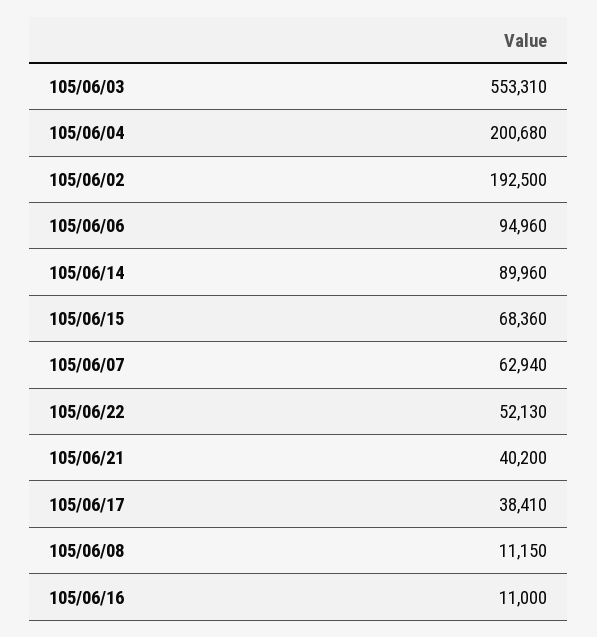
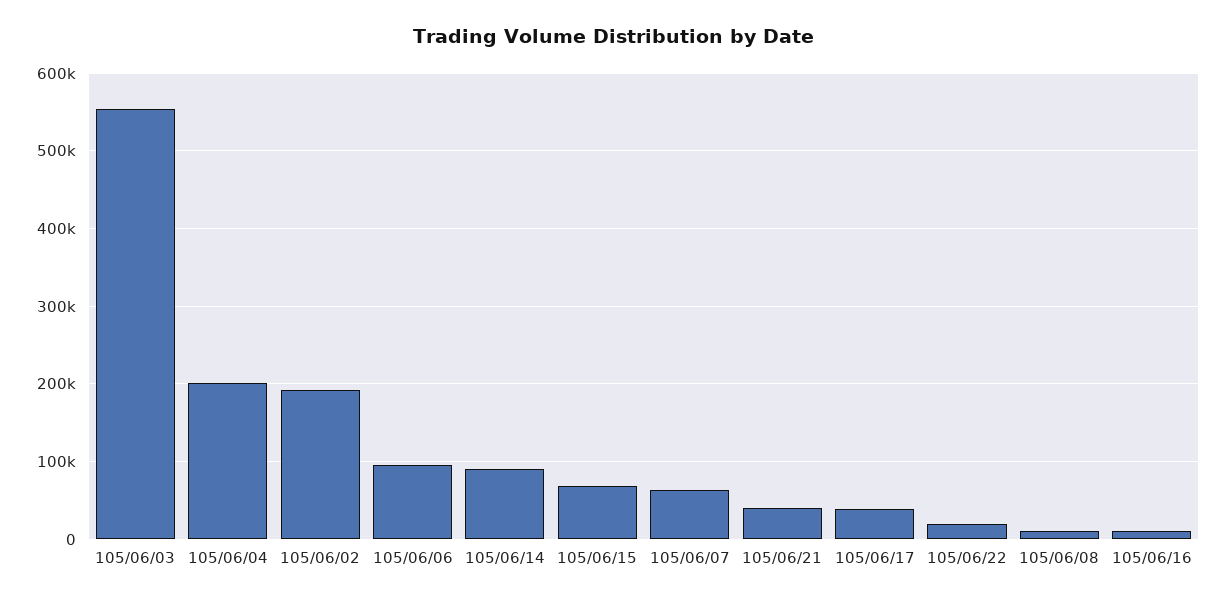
  {
    "105/06/03": 553310,
    "105/06/04": 200680,
    "105/06/02": 192500,
    "105/06/06": 94960,
    "105/06/14": 89960,
    "105/06/15": 68360,
    "105/06/07": 62940,
-   "105/06/22": 52130,
+   "105/06/22": 20000,
    "105/06/21": 40200,
    "105/06/17": 38410,
    "105/06/08": 11150,
    "105/06/16": 11000
  }

